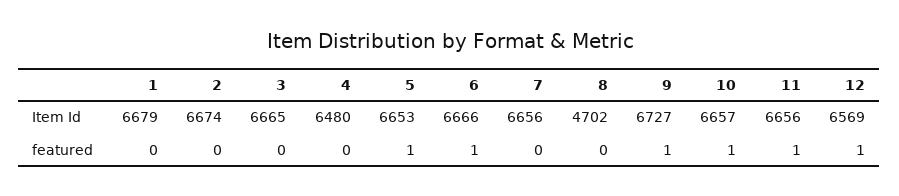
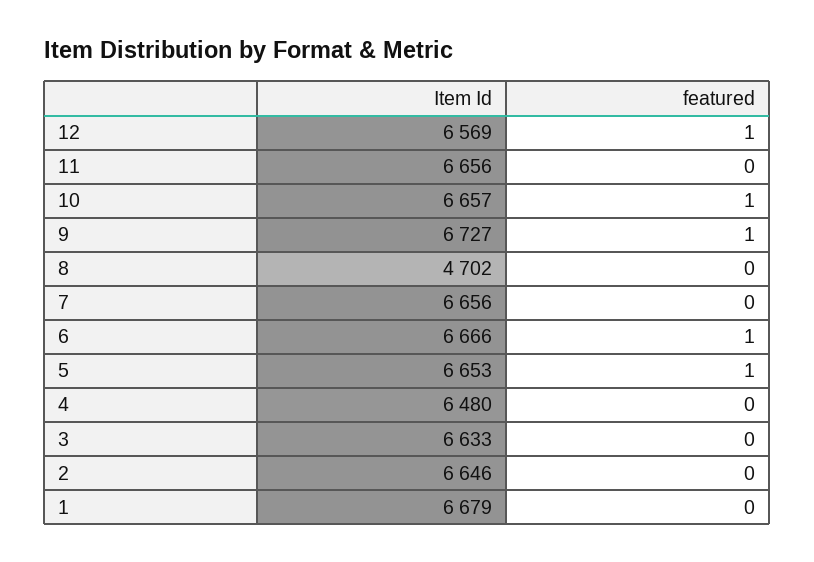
  {
    "1": {
      "Item Id": 6679,
      "featured": 0
    },
    "2": {
-     "Item Id": 6674,
+     "Item Id": 6646,
      "featured": 0
    },
    "3": {
-     "Item Id": 6665,
+     "Item Id": 6633,
      "featured": 0
    },
    "4": {
      "Item Id": 6480,
      "featured": 0
    },
    "5": {
      "Item Id": 6653,
      "featured": 1
    },
    "6": {
      "Item Id": 6666,
      "featured": 1
    },
    "7": {
      "Item Id": 6656,
      "featured": 0
    },
    "8": {
      "Item Id": 4702,
      "featured": 0
    },
    "9": {
      "Item Id": 6727,
      "featured": 1
    },
    "10": {
      "Item Id": 6657,
      "featured": 1
    },
    "11": {
      "Item Id": 6656,
-     "featured": 1
+     "featured": 0
    },
    "12": {
      "Item Id": 6569,
      "featured": 1
    }
  }

